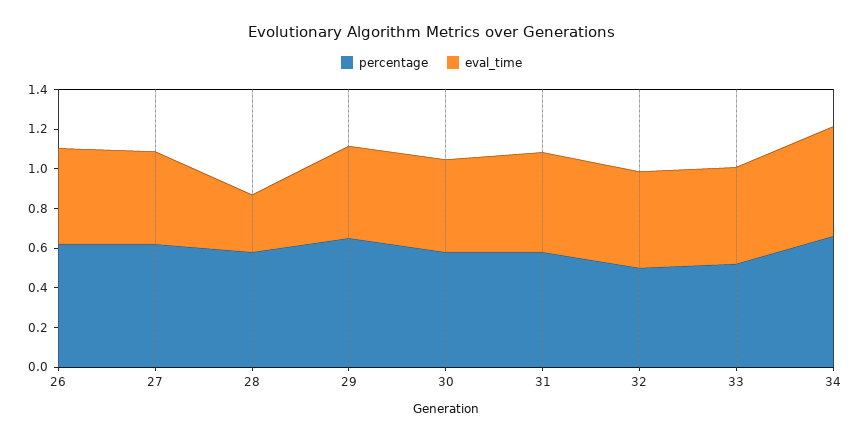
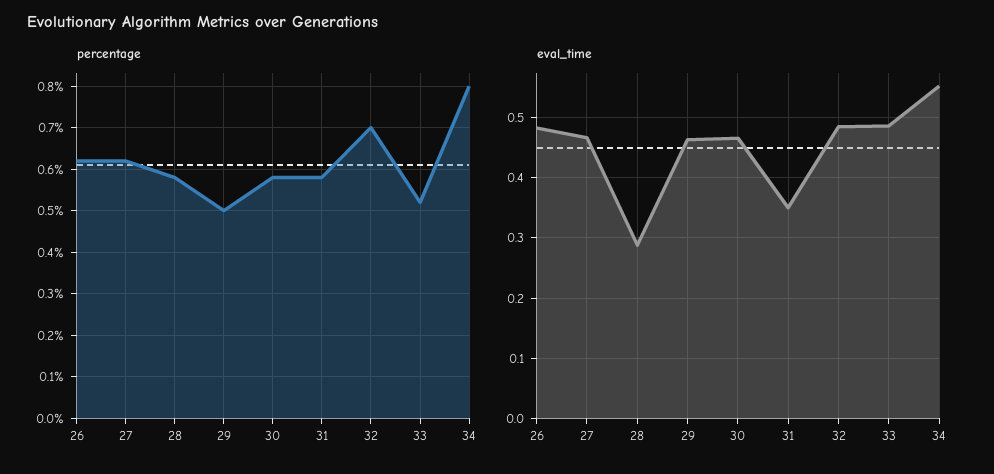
  {
    "percentage": {
      "26": 0.6,
      "27": 0.6,
      "28": 0.6,
-     "29": 0.65,
+     "29": 0.5,
      "30": 0.6,
      "31": 0.6,
-     "32": 0.5,
+     "32": 0.7,
      "33": 0.5,
-     "34": 0.65
+     "34": 0.8
    },
    "eval_time": {
      "26": 0.48,
      "27": 0.47,
      "28": 0.29,
      "29": 0.46,
      "30": 0.47,
-     "31": 0.5,
+     "31": 0.35,
      "32": 0.49,
      "33": 0.49,
      "34": 0.55
    }
  }

